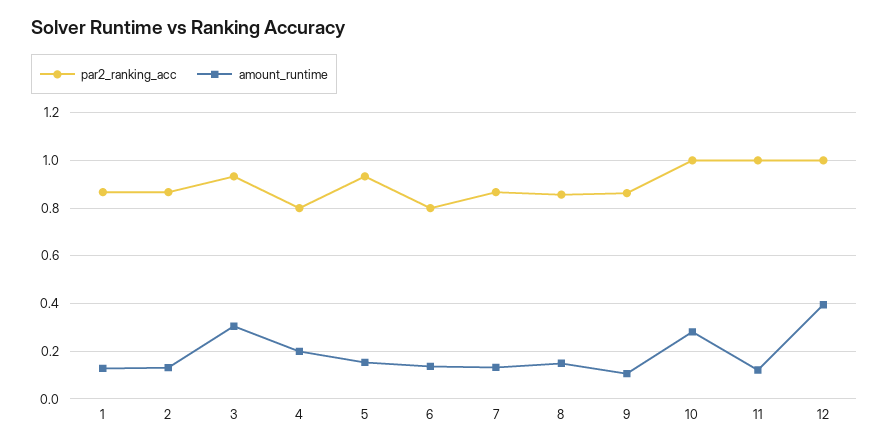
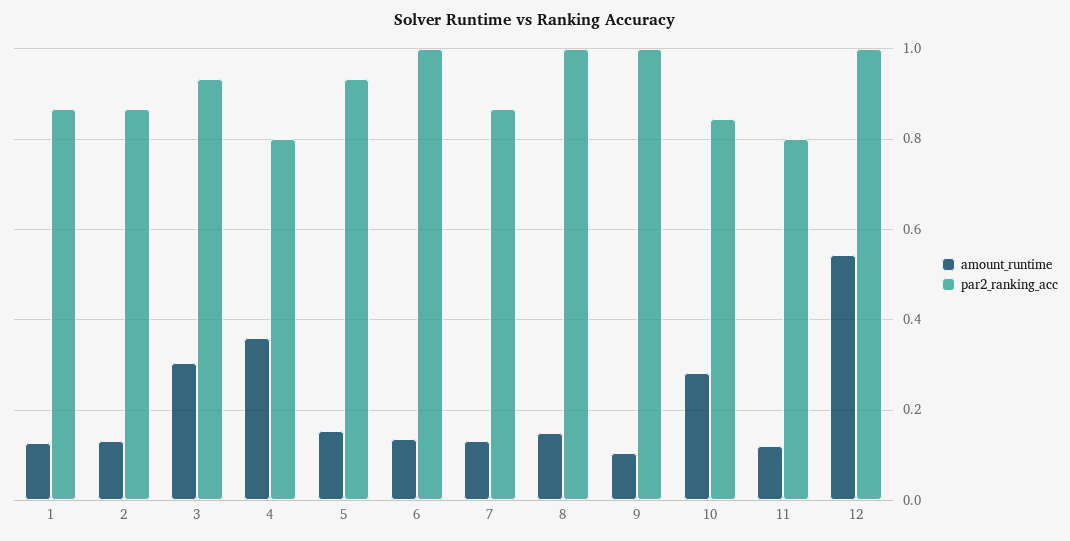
  {
    "par2_ranking_acc": {
      "1": 0.86,
      "2": 0.86,
      "3": 0.94,
      "4": 0.8,
      "5": 0.94,
-     "6": 0.8,
+     "6": 1,
      "7": 0.86,
-     "8": 0.85,
+     "8": 1,
-     "9": 0.85,
+     "9": 1,
-     "10": 1,
+     "10": 0.84,
-     "11": 1,
+     "11": 0.8,
      "12": 1
    },
    "amount_runtime": {
      "1": 0.12,
      "2": 0.14,
      "3": 0.3,
-     "4": 0.2,
+     "4": 0.36,
      "5": 0.16,
      "6": 0.14,
      "7": 0.14,
      "8": 0.14,
      "9": 0.1,
      "10": 0.28,
      "11": 0.12,
-     "12": 0.4
+     "12": 0.54
    }
  }

